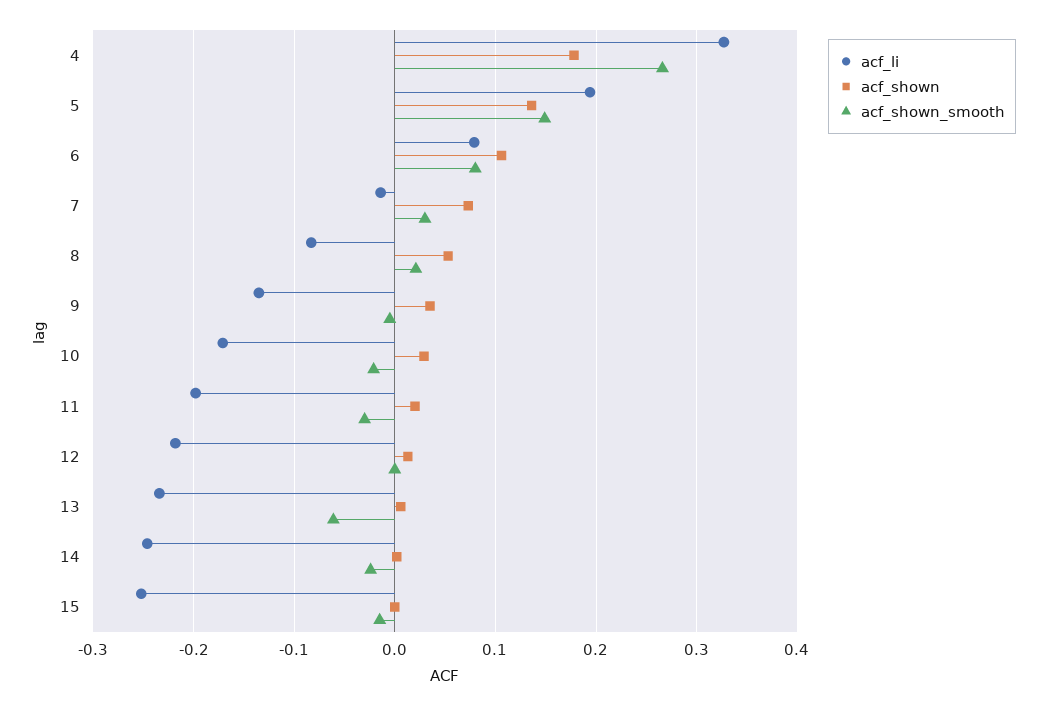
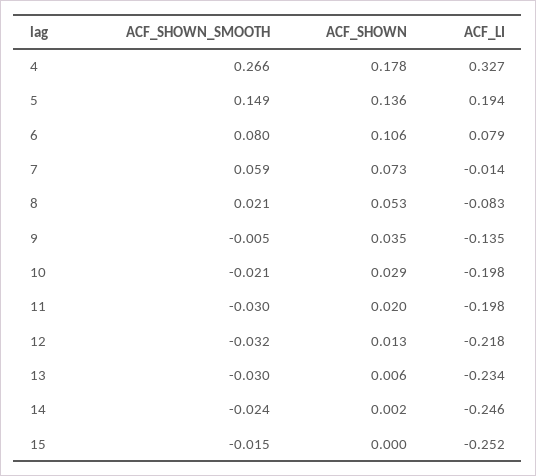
  {
    "acf_li": {
      "4": 0.327,
      "5": 0.194,
      "6": 0.079,
      "7": -0.014,
      "8": -0.083,
      "9": -0.135,
-     "10": -0.17,
+     "10": -0.198,
      "11": -0.198,
      "12": -0.218,
      "13": -0.234,
      "14": -0.246,
      "15": -0.252
    },
    "acf_shown": {
      "4": 0.178,
      "5": 0.136,
      "6": 0.106,
      "7": 0.073,
      "8": 0.053,
      "9": 0.035,
      "10": 0.029,
      "11": 0.02,
      "12": 0.013,
      "13": 0.006,
      "14": 0.002,
      "15": 0
    },
    "acf_shown_smooth": {
      "4": 0.266,
      "5": 0.149,
      "6": 0.08,
-     "7": 0.03,
+     "7": 0.059,
      "8": 0.021,
      "9": -0.005,
      "10": -0.021,
      "11": -0.03,
-     "12": 0,
+     "12": -0.032,
-     "13": -0.06,
+     "13": -0.03,
      "14": -0.024,
      "15": -0.015
    }
  }

